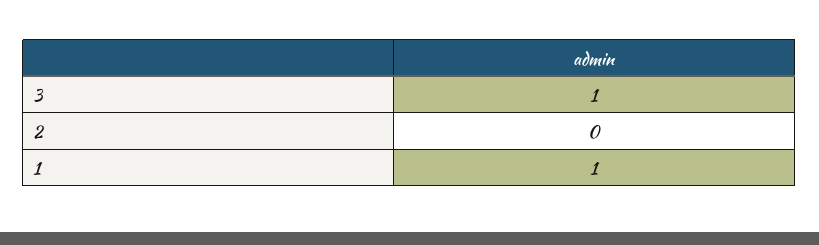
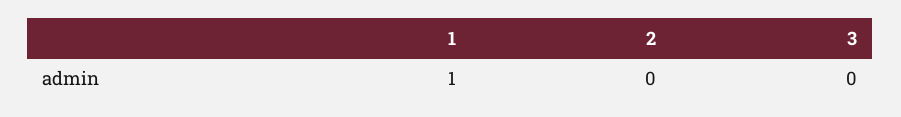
  {
-   "3": 1,
+   "3": 0,
    "2": 0,
    "1": 1
  }

